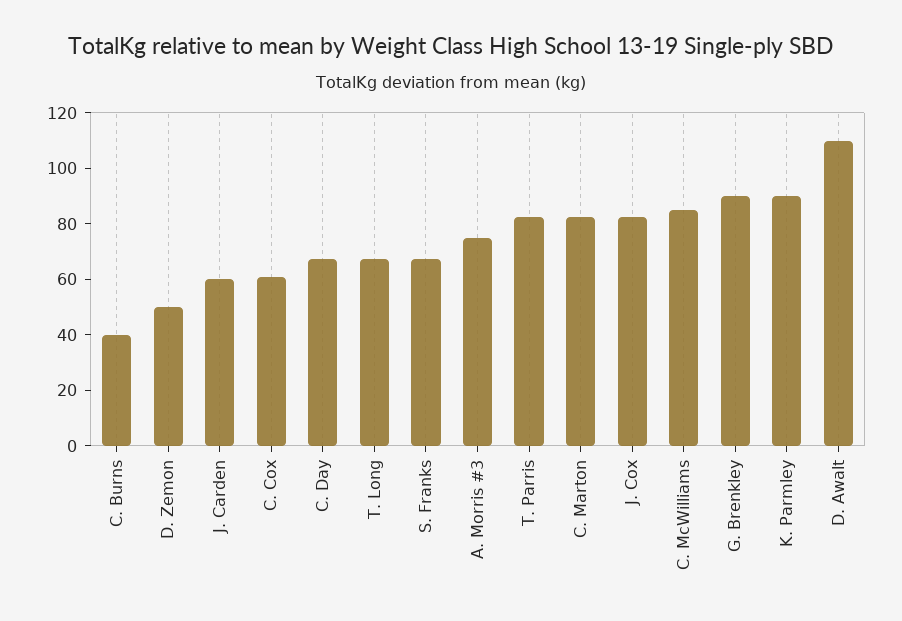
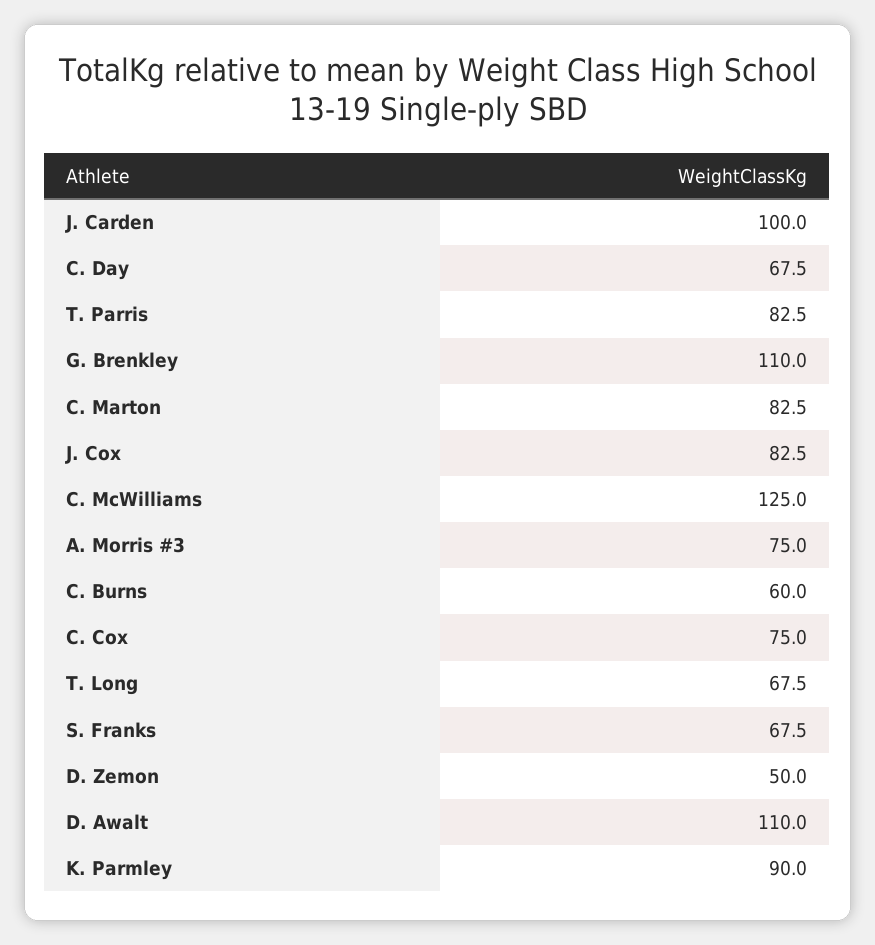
  {
-   "C. Burns": 40,
+   "C. Burns": 60,
    "D. Zemon": 50,
-   "J. Carden": 60,
+   "J. Carden": 100,
-   "C. Cox": 60,
+   "C. Cox": 75,
    "C. Day": 67.5,
    "T. Long": 67.5,
    "S. Franks": 67.5,
    "A. Morris #3": 75,
    "T. Parris": 82.5,
    "C. Marton": 82.5,
    "J. Cox": 82.5,
-   "C. McWilliams": 85,
+   "C. McWilliams": 125,
-   "G. Brenkley": 90,
+   "G. Brenkley": 110,
    "K. Parmley": 90,
    "D. Awalt": 110
  }

